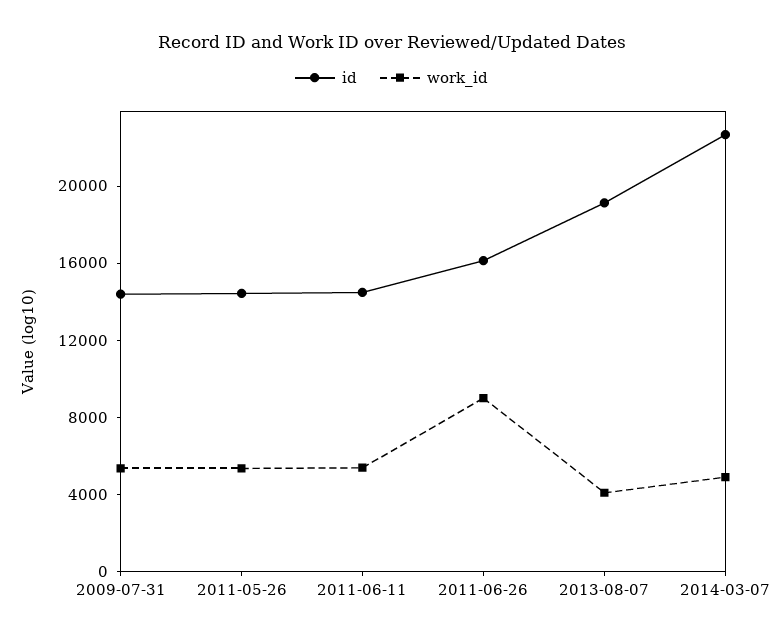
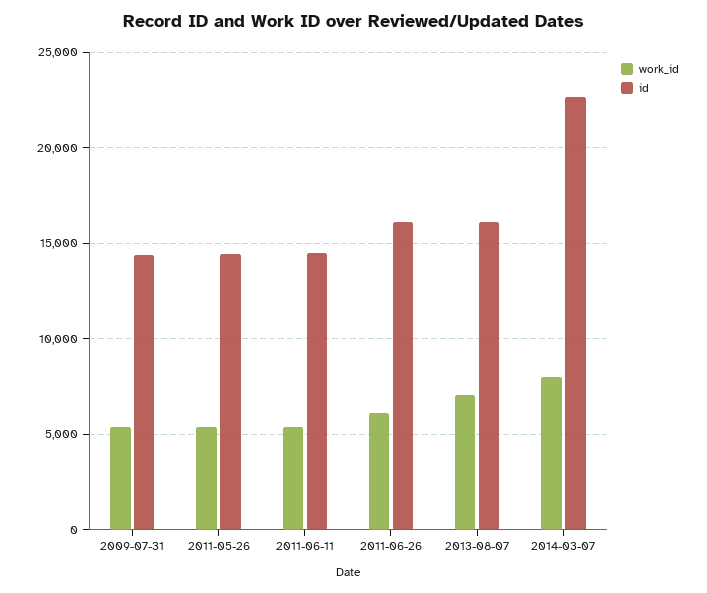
  {
    "id": {
      "2009-07-31": 14500,
      "2011-05-26": 14500,
      "2011-06-11": 14500,
      "2011-06-26": 16000,
-     "2013-08-07": 19000,
+     "2013-08-07": 16000,
      "2014-03-07": 22500
    },
    "work_id": {
      "2009-07-31": 5500,
      "2011-05-26": 5500,
      "2011-06-11": 5500,
-     "2011-06-26": 9000,
+     "2011-06-26": 6000,
-     "2013-08-07": 4000,
+     "2013-08-07": 7000,
-     "2014-03-07": 5000
+     "2014-03-07": 8000
    }
  }

